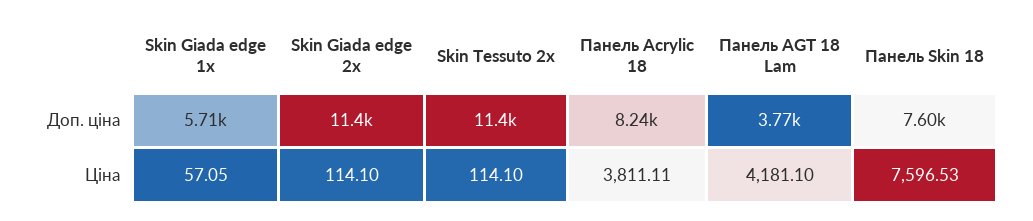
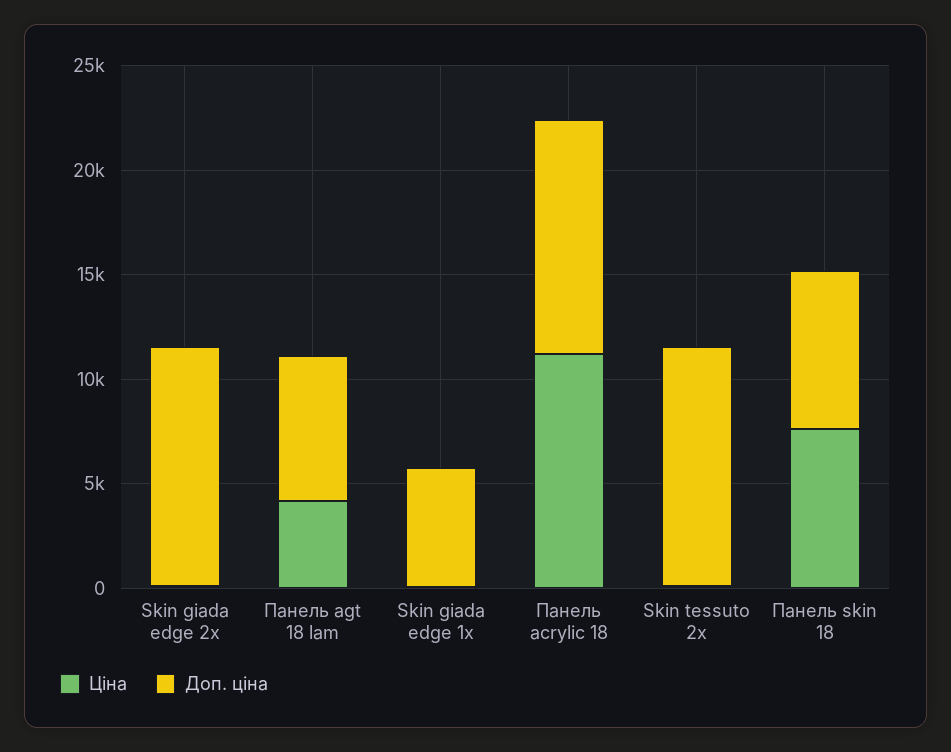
  {
    "Доп. ціна": {
      "Skin Giada edge 1x": 5710,
      "Skin Giada edge 2x": 11400,
      "Skin Tessuto 2x": 11400,
-     "Панель Acrylic 18": 8240,
+     "Панель Acrylic 18": 11000,
-     "Панель AGT 18 Lam": 3770,
+     "Панель AGT 18 Lam": 7000,
      "Панель Skin 18": 7600
    },
    "Ціна": {
      "Skin Giada edge 1x": 57.05,
      "Skin Giada edge 2x": 114.1,
      "Skin Tessuto 2x": 114.1,
-     "Панель Acrylic 18": 3811.11,
+     "Панель Acrylic 18": 11000,
      "Панель AGT 18 Lam": 4181.1,
      "Панель Skin 18": 7596.53
    }
  }

